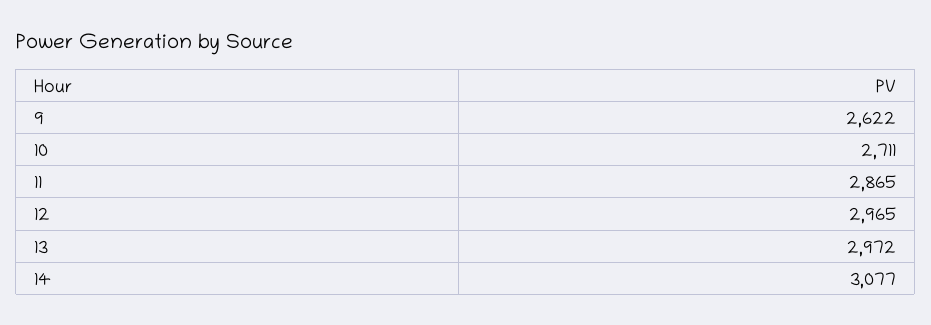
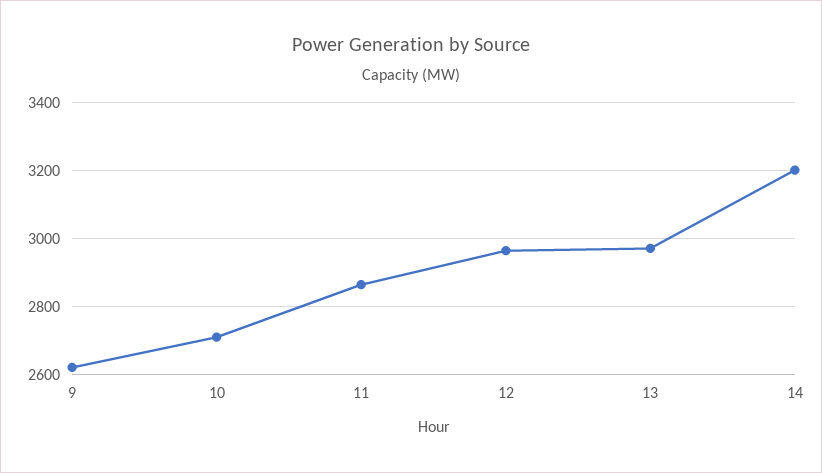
  {
    "9": 2622,
    "10": 2711,
    "11": 2865,
    "12": 2965,
    "13": 2972,
-   "14": 3077
+   "14": 3200
  }

